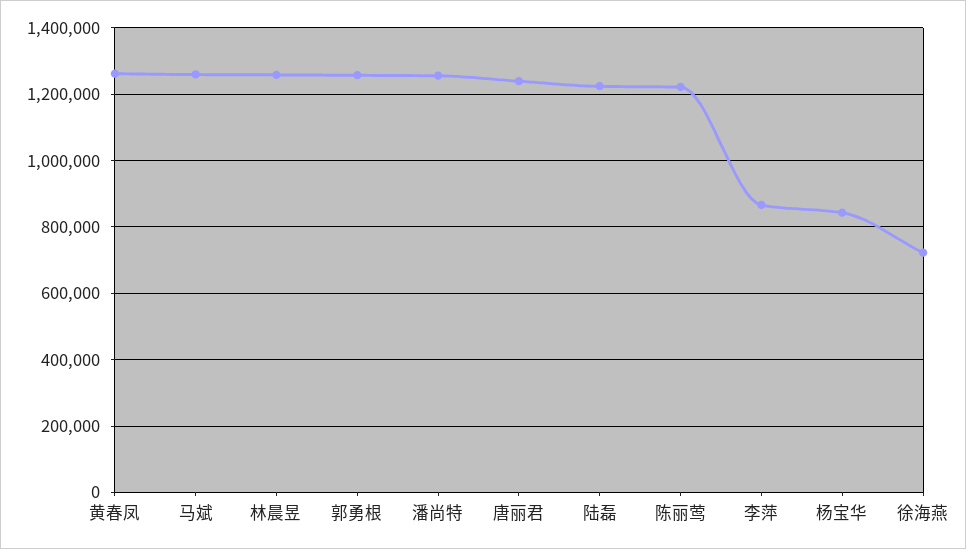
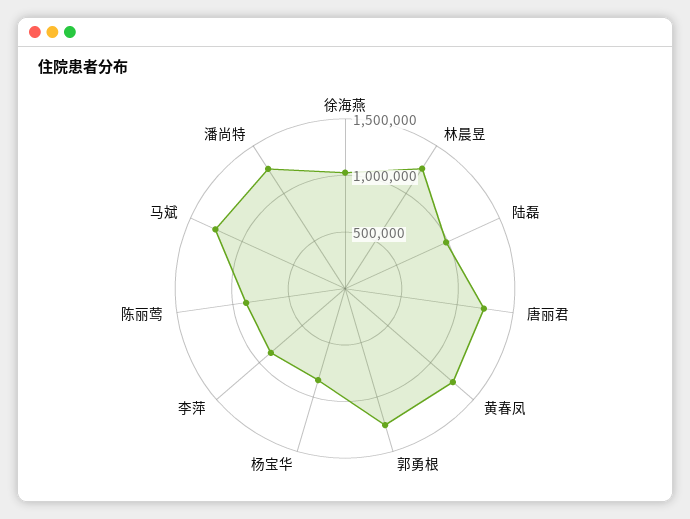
  {
    "黄春凤": 1260000,
    "马斌": 1260000,
    "林晨昱": 1260000,
    "郭勇根": 1260000,
    "潘尚特": 1260000,
    "唐丽君": 1240000,
-   "陆磊": 1220000,
+   "陆磊": 1000000,
-   "陈丽莺": 1220000,
+   "陈丽莺": 900000,
    "李萍": 860000,
    "杨宝华": 840000,
-   "徐海燕": 720000
+   "徐海燕": 1000000
  }

